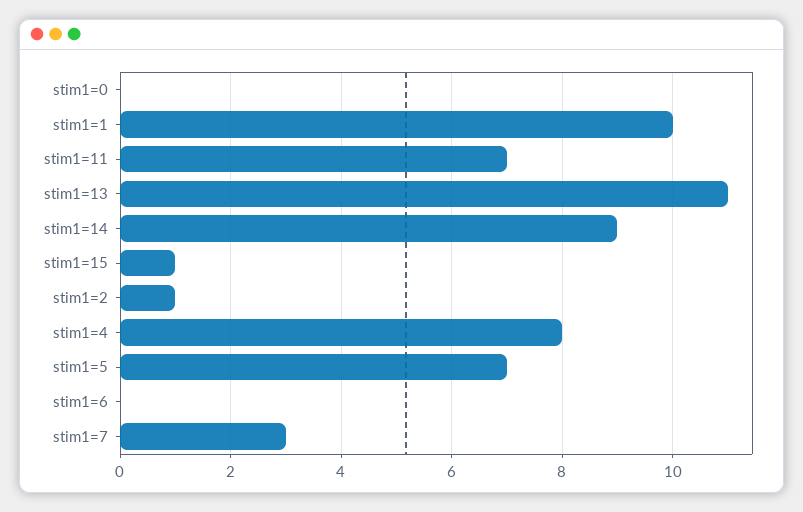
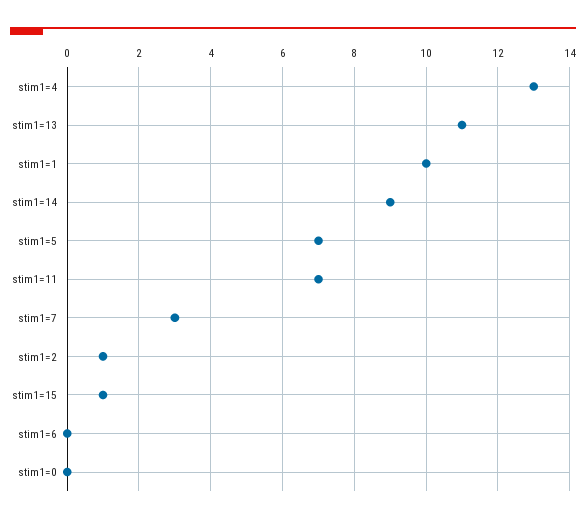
  {
    "stim1=0": 0,
    "stim1=1": 10,
    "stim1=11": 7,
    "stim1=13": 11,
    "stim1=14": 9,
    "stim1=15": 1,
    "stim1=2": 1,
-   "stim1=4": 8,
+   "stim1=4": 13,
    "stim1=5": 7,
    "stim1=6": 0,
    "stim1=7": 3
  }

